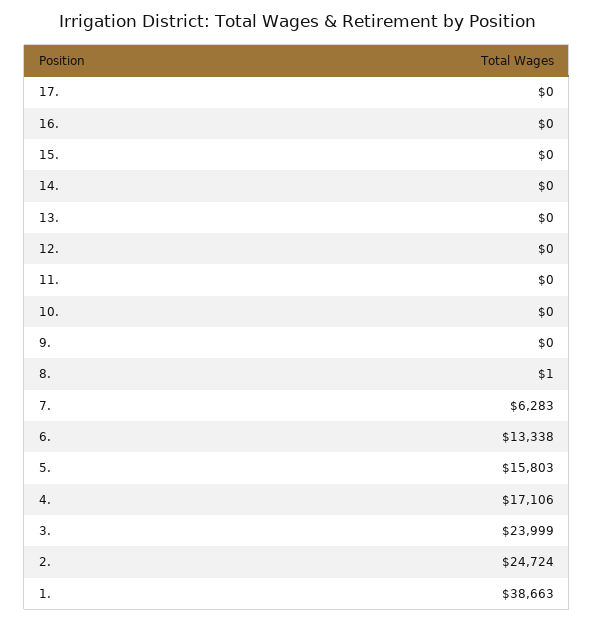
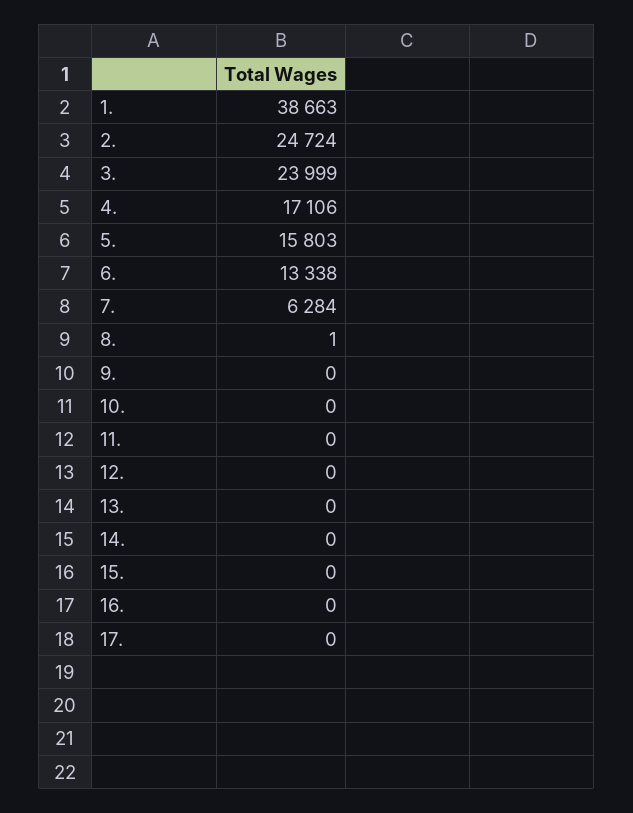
  {
    "17.": 0,
    "16.": 0,
    "15.": 0,
    "14.": 0,
    "13.": 0,
    "12.": 0,
    "11.": 0,
    "10.": 0,
    "9.": 0,
    "8.": 1,
-   "7.": 6283,
+   "7.": 6284,
    "6.": 13338,
    "5.": 15803,
    "4.": 17106,
    "3.": 23999,
    "2.": 24724,
    "1.": 38663
  }

